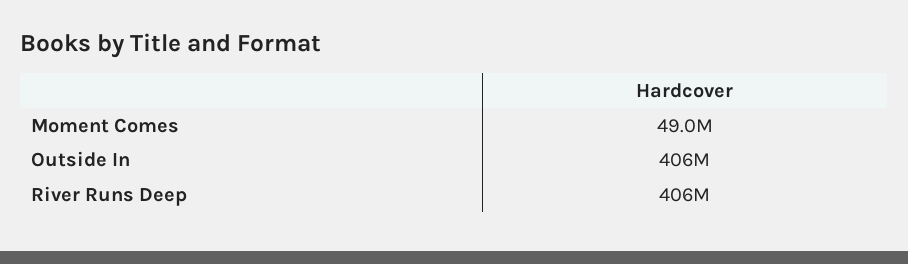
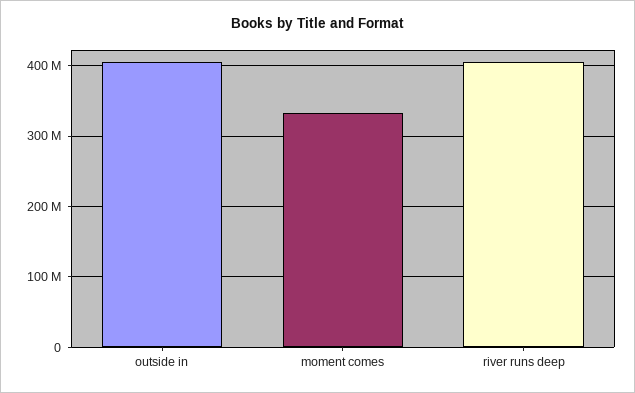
  {
-   "Moment Comes": 49000000,
+   "Moment Comes": 330000000,
    "Outside In": 406000000,
    "River Runs Deep": 406000000
  }

